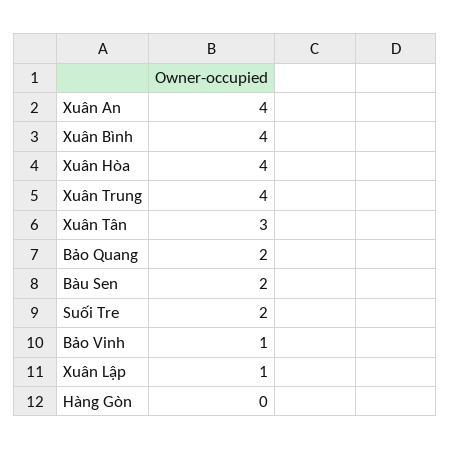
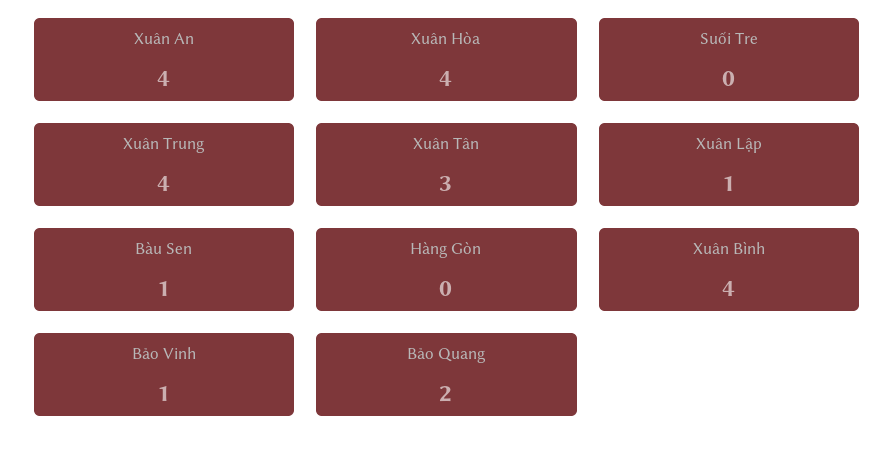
  {
    "Xuân An": 4,
    "Xuân Bình": 4,
    "Xuân Hòa": 4,
    "Xuân Trung": 4,
    "Xuân Tân": 3,
    "Bảo Quang": 2,
-   "Bàu Sen": 2,
+   "Bàu Sen": 1,
-   "Suối Tre": 2,
+   "Suối Tre": 0,
    "Bảo Vinh": 1,
    "Xuân Lập": 1,
    "Hàng Gòn": 0
  }

